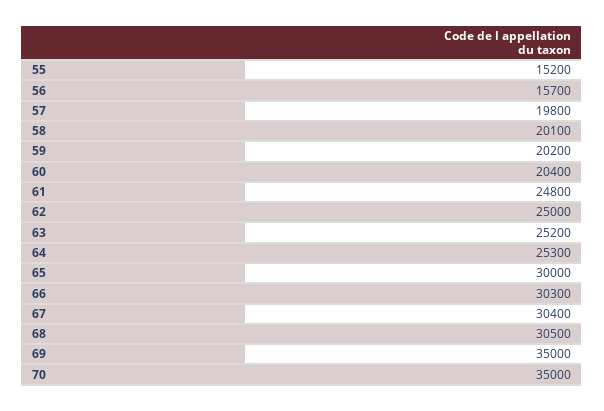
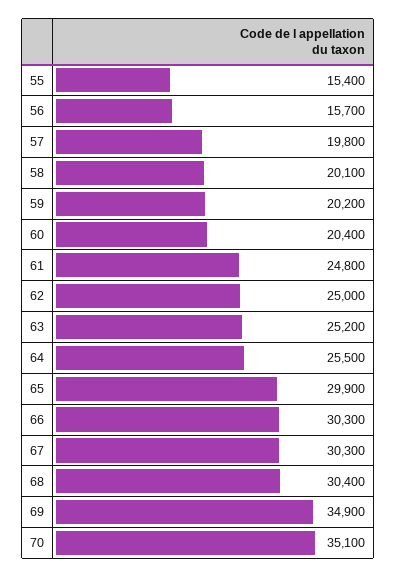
  {
-   "55": 15200,
+   "55": 15400,
    "56": 15700,
    "57": 19800,
    "58": 20100,
    "59": 20200,
    "60": 20400,
    "61": 24800,
    "62": 25000,
    "63": 25200,
-   "64": 25300,
+   "64": 25500,
-   "65": 30000,
+   "65": 29900,
    "66": 30300,
-   "67": 30400,
+   "67": 30300,
-   "68": 30500,
+   "68": 30400,
-   "69": 35000,
+   "69": 34900,
-   "70": 35000
+   "70": 35100
  }

